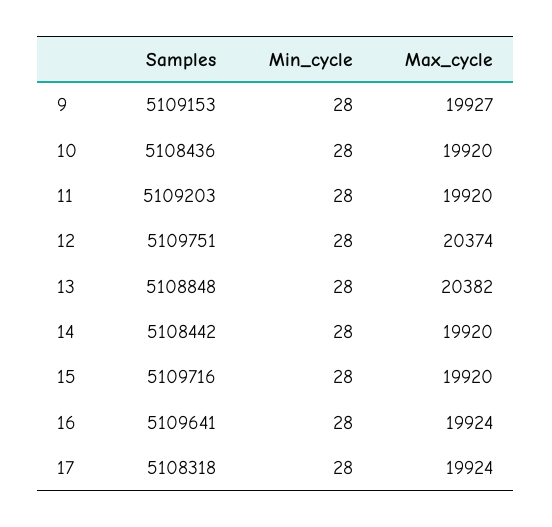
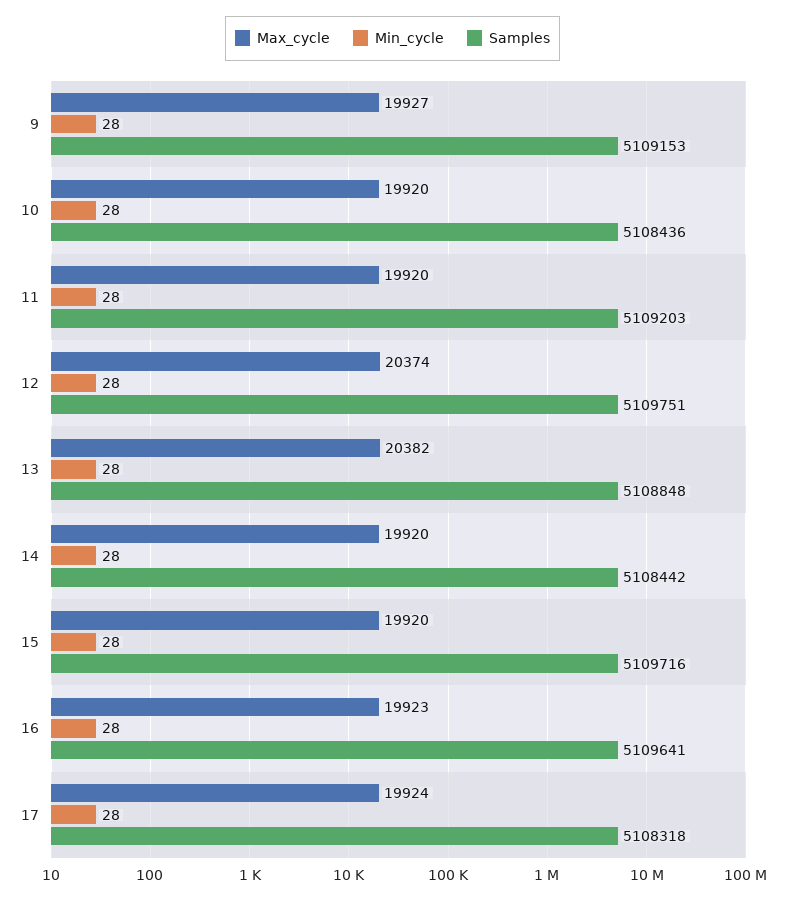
  {
    "Samples": {
      "9": 5109153,
      "10": 5108436,
      "11": 5109203,
      "12": 5109751,
      "13": 5108848,
      "14": 5108442,
      "15": 5109716,
      "16": 5109641,
      "17": 5108318
    },
    "Min_cycle": {
      "9": 28,
      "10": 28,
      "11": 28,
      "12": 28,
      "13": 28,
      "14": 28,
      "15": 28,
      "16": 28,
      "17": 28
    },
    "Max_cycle": {
      "9": 19927,
      "10": 19920,
      "11": 19920,
      "12": 20374,
      "13": 20382,
      "14": 19920,
      "15": 19920,
-     "16": 19924,
+     "16": 19923,
      "17": 19924
    }
  }

